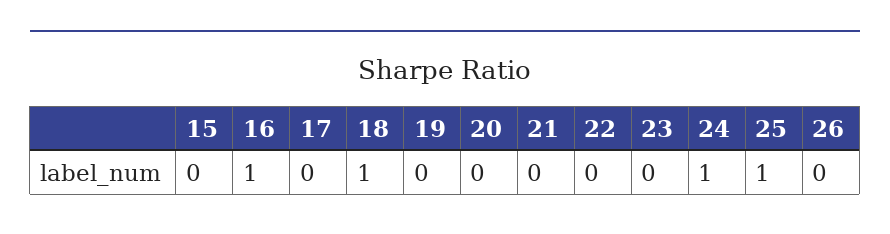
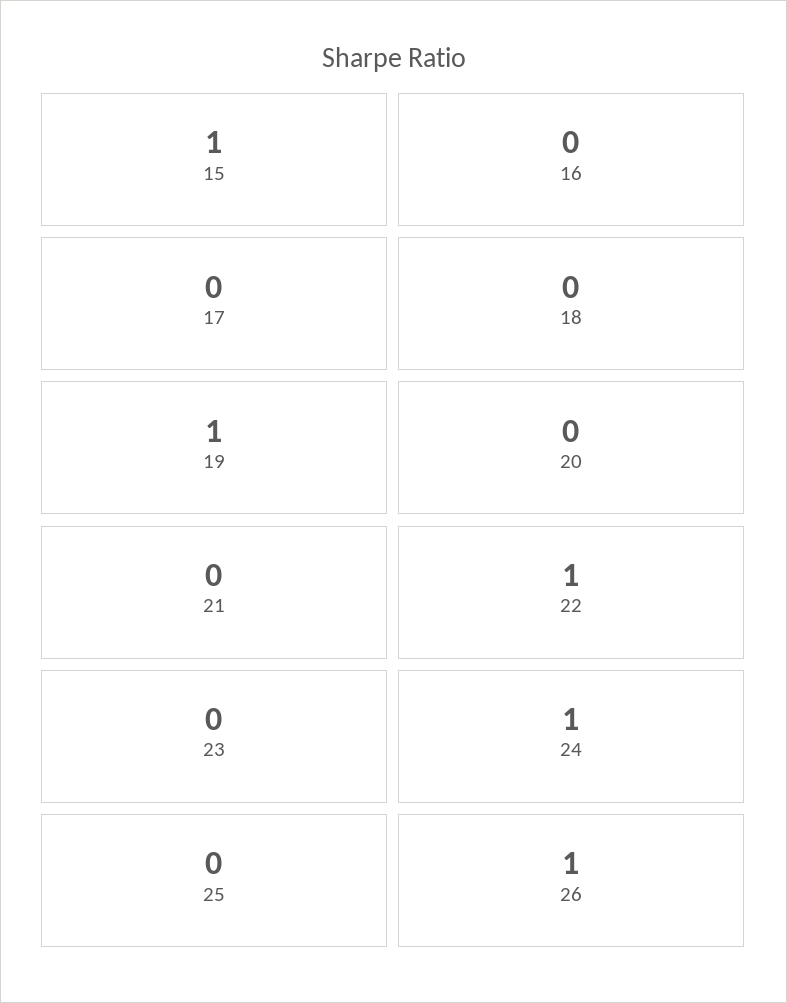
  {
-   "15": 0,
+   "15": 1,
-   "16": 1,
+   "16": 0,
    "17": 0,
-   "18": 1,
+   "18": 0,
-   "19": 0,
+   "19": 1,
    "20": 0,
    "21": 0,
-   "22": 0,
+   "22": 1,
    "23": 0,
    "24": 1,
-   "25": 1,
+   "25": 0,
-   "26": 0
+   "26": 1
  }

